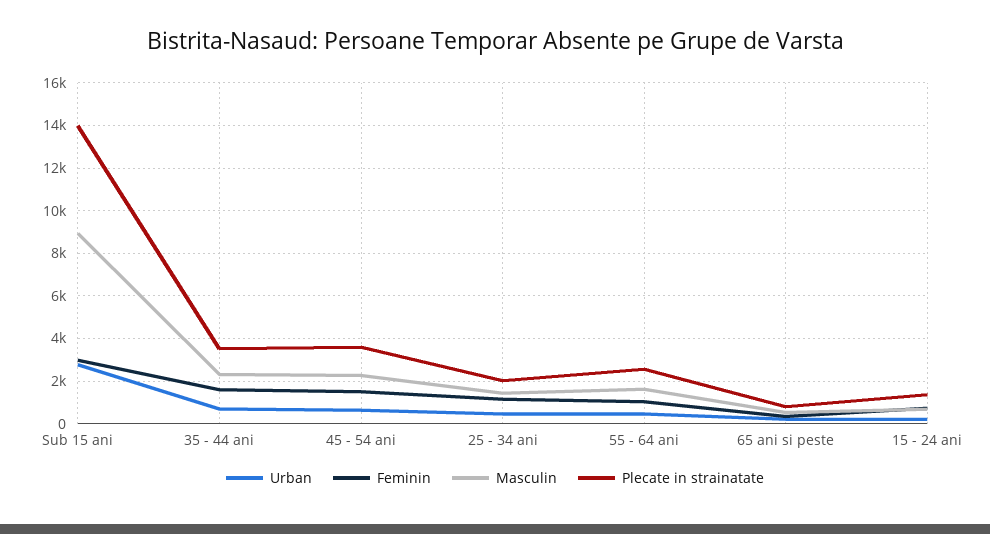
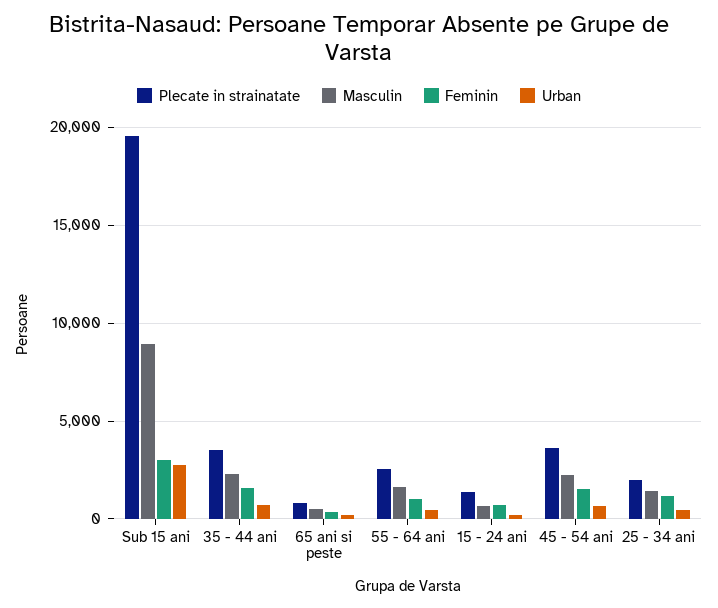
  {
    "Urban": {
      "Sub 15 ani": 3000,
      "35 - 44 ani": 500,
      "45 - 54 ani": 500,
      "25 - 34 ani": 500,
      "55 - 64 ani": 500,
      "65 ani si peste": 0,
      "15 - 24 ani": 0
    },
    "Feminin": {
      "Sub 15 ani": 3000,
      "35 - 44 ani": 1500,
      "45 - 54 ani": 1500,
      "25 - 34 ani": 1000,
      "55 - 64 ani": 1000,
      "65 ani si peste": 500,
      "15 - 24 ani": 500
    },
    "Masculin": {
      "Sub 15 ani": 9000,
      "35 - 44 ani": 2500,
      "45 - 54 ani": 2500,
      "25 - 34 ani": 1500,
      "55 - 64 ani": 1500,
      "65 ani si peste": 500,
      "15 - 24 ani": 500
    },
    "Plecate in strainatate": {
-     "Sub 15 ani": 14000,
+     "Sub 15 ani": 19500,
      "35 - 44 ani": 3500,
      "45 - 54 ani": 3500,
      "25 - 34 ani": 2000,
      "55 - 64 ani": 2500,
      "65 ani si peste": 1000,
      "15 - 24 ani": 1500
    }
  }

